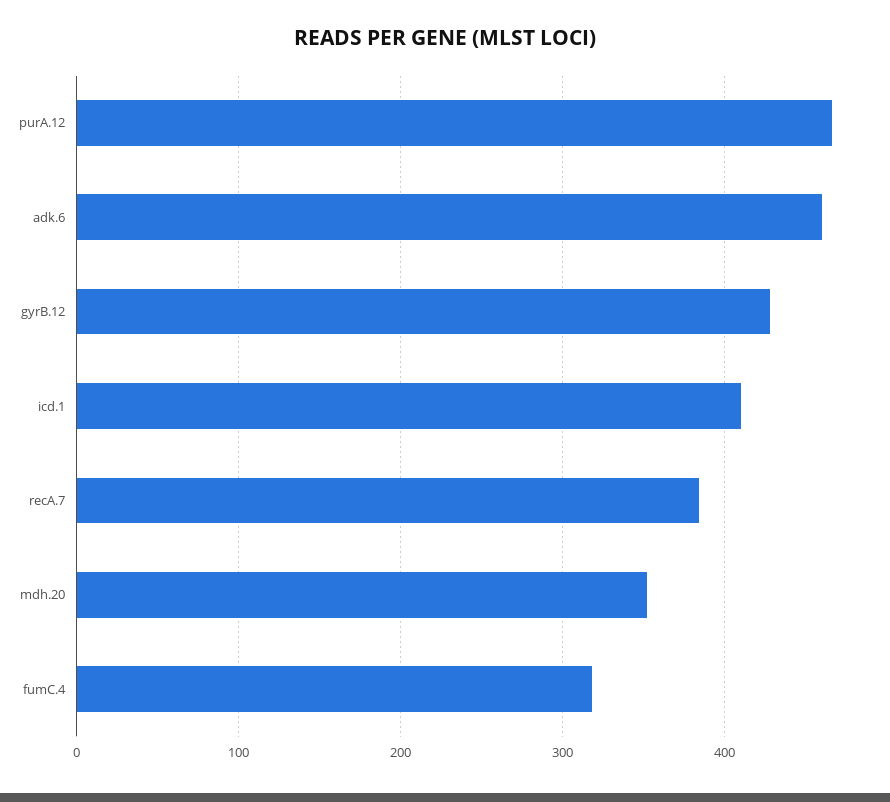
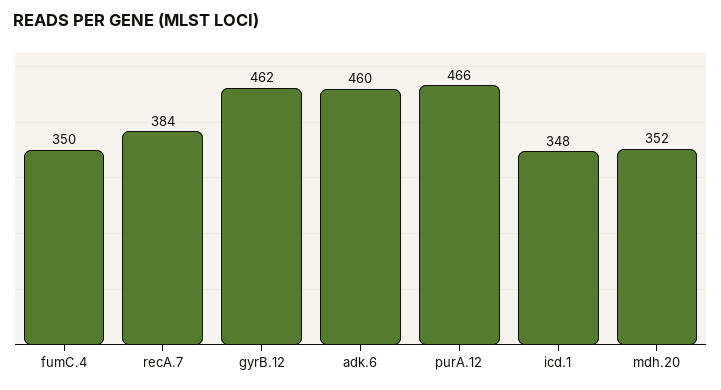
  {
    "purA.12": 466,
    "adk.6": 460,
-   "gyrB.12": 430,
+   "gyrB.12": 462,
-   "icd.1": 410,
+   "icd.1": 348,
    "recA.7": 384,
    "mdh.20": 352,
-   "fumC.4": 320
+   "fumC.4": 350
  }

